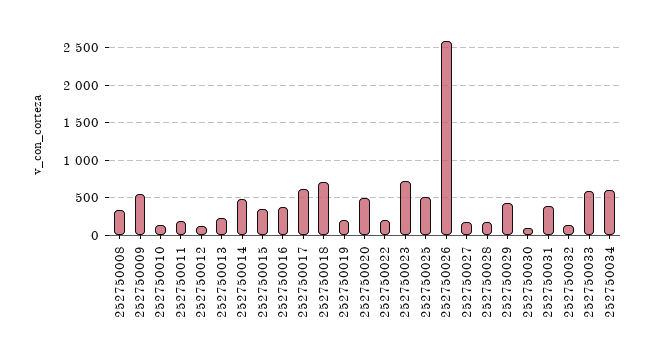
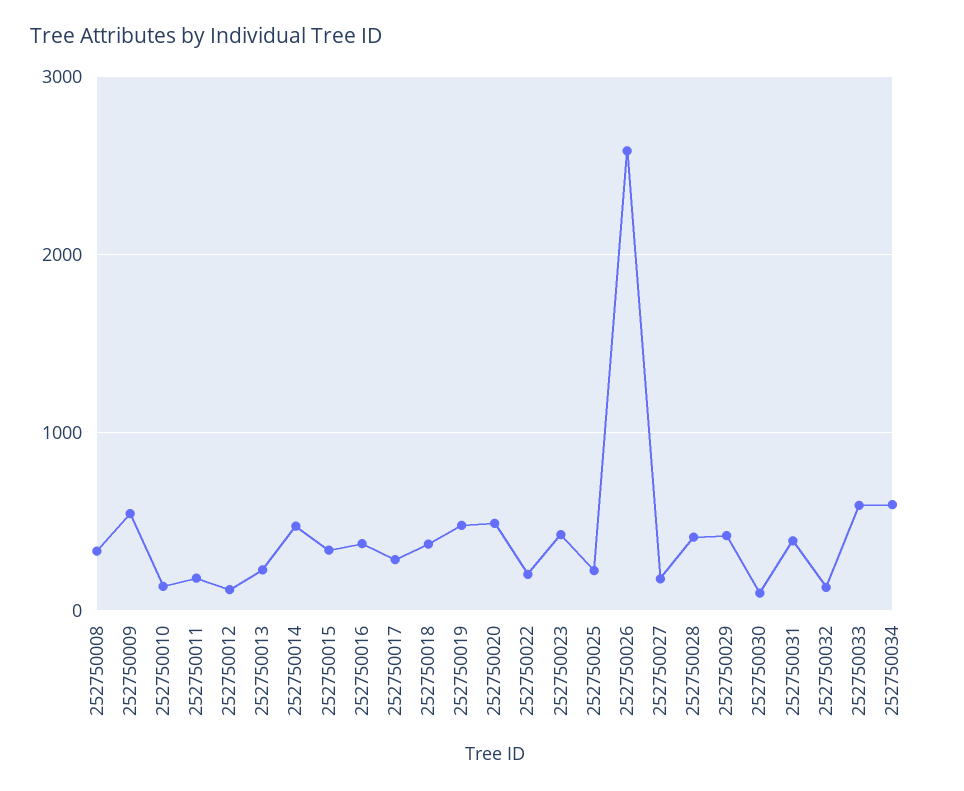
  {
    "252750008": 300,
    "252750009": 500,
    "252750010": 100,
    "252750011": 200,
    "252750012": 100,
    "252750013": 200,
    "252750014": 500,
    "252750015": 300,
    "252750016": 400,
-   "252750017": 600,
+   "252750017": 300,
-   "252750018": 700,
+   "252750018": 400,
-   "252750019": 200,
+   "252750019": 500,
    "252750020": 500,
    "252750022": 200,
-   "252750023": 700,
+   "252750023": 400,
-   "252750025": 500,
+   "252750025": 200,
    "252750026": 2600,
    "252750027": 200,
-   "252750028": 200,
+   "252750028": 400,
    "252750029": 400,
    "252750030": 100,
    "252750031": 400,
    "252750032": 100,
    "252750033": 600,
    "252750034": 600
  }

